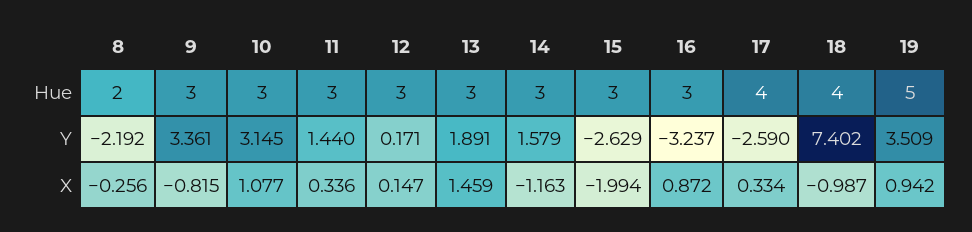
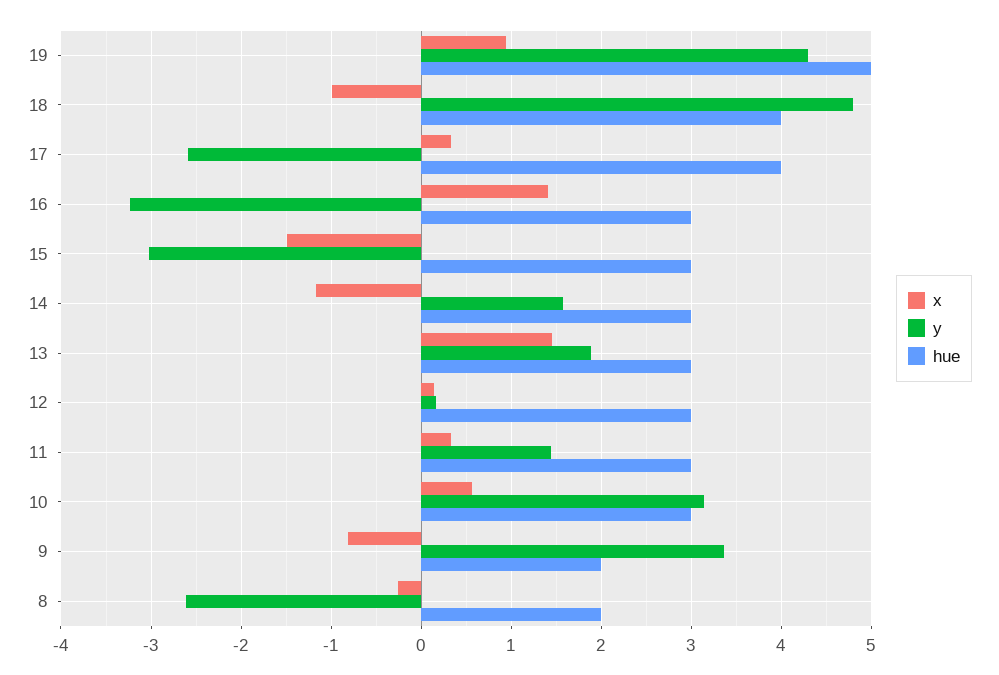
  {
    "Hue": {
      "8": 2,
-     "9": 3,
+     "9": 2,
      "10": 3,
      "11": 3,
      "12": 3,
      "13": 3,
      "14": 3,
      "15": 3,
      "16": 3,
      "17": 4,
      "18": 4,
      "19": 5
    },
    "Y": {
-     "8": -2.192,
+     "8": -2.6,
      "9": 3.361,
      "10": 3.145,
      "11": 1.44,
      "12": 0.171,
      "13": 1.891,
      "14": 1.579,
-     "15": -2.629,
+     "15": -3,
      "16": -3.237,
      "17": -2.59,
-     "18": 7.402,
+     "18": 4.8,
-     "19": 3.509
+     "19": 4.3
    },
    "X": {
      "8": -0.256,
      "9": -0.815,
-     "10": 1.077,
+     "10": 0.6,
      "11": 0.336,
      "12": 0.147,
      "13": 1.459,
      "14": -1.163,
-     "15": -1.994,
+     "15": -1.5,
-     "16": 0.872,
+     "16": 1.4,
      "17": 0.334,
      "18": -0.987,
      "19": 0.942
    }
  }

